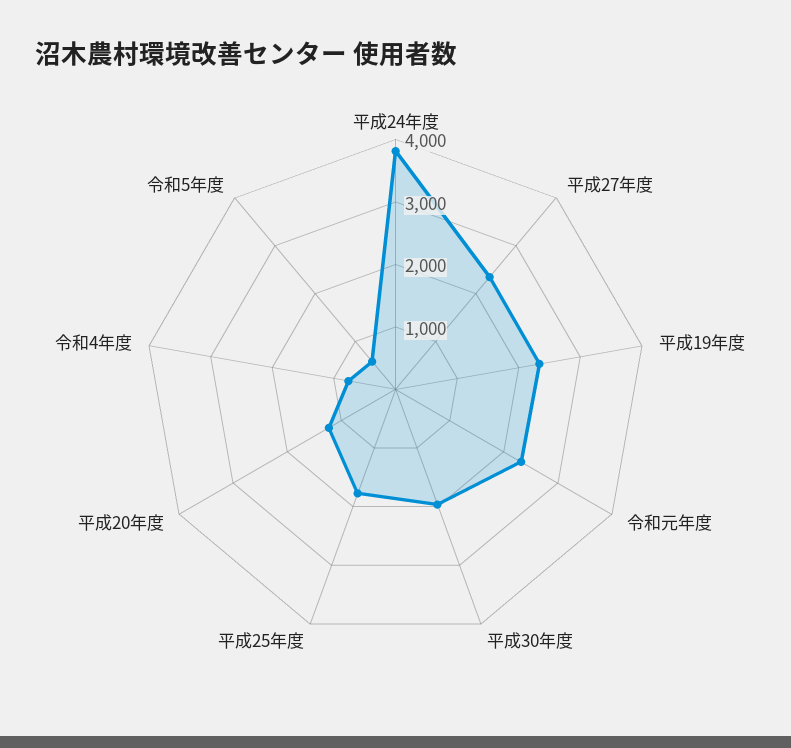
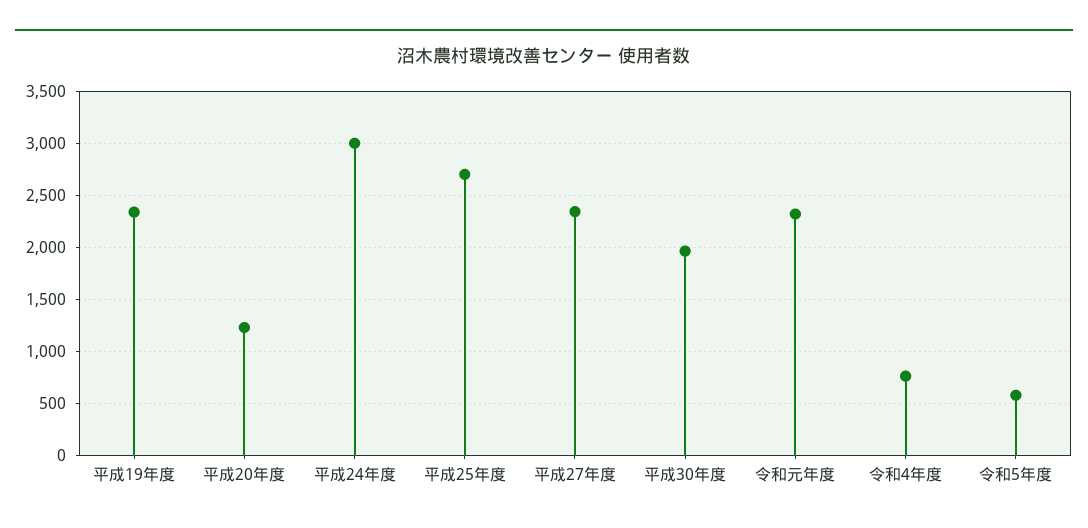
  {
-   "平成24年度": 3800,
+   "平成24年度": 3000,
    "平成27年度": 2300,
    "平成19年度": 2300,
    "令和元年度": 2300,
    "平成30年度": 2000,
-   "平成25年度": 1800,
+   "平成25年度": 2700,
    "平成20年度": 1200,
    "令和4年度": 800,
    "令和5年度": 600
  }

